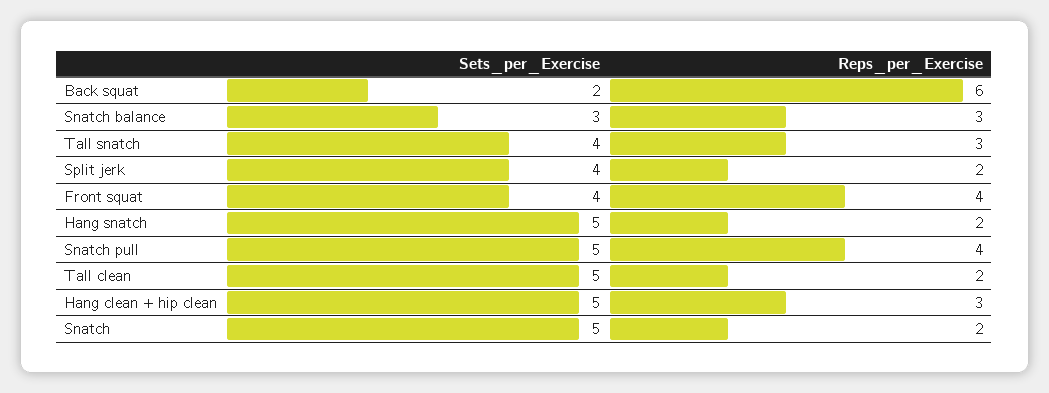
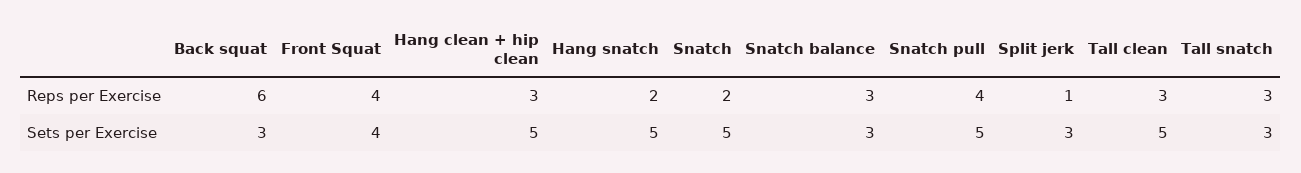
  {
    "Sets_per_Exercise": {
-     "Back squat": 2,
+     "Back squat": 3,
      "Snatch balance": 3,
-     "Tall snatch": 4,
+     "Tall snatch": 3,
-     "Split jerk": 4,
+     "Split jerk": 3,
      "Front squat": 4,
      "Hang snatch": 5,
      "Snatch pull": 5,
      "Tall clean": 5,
      "Hang clean + hip clean": 5,
      "Snatch": 5
    },
    "Reps_per_Exercise": {
      "Back squat": 6,
      "Snatch balance": 3,
      "Tall snatch": 3,
-     "Split jerk": 2,
+     "Split jerk": 1,
      "Front squat": 4,
      "Hang snatch": 2,
      "Snatch pull": 4,
-     "Tall clean": 2,
+     "Tall clean": 3,
      "Hang clean + hip clean": 3,
      "Snatch": 2
    }
  }

